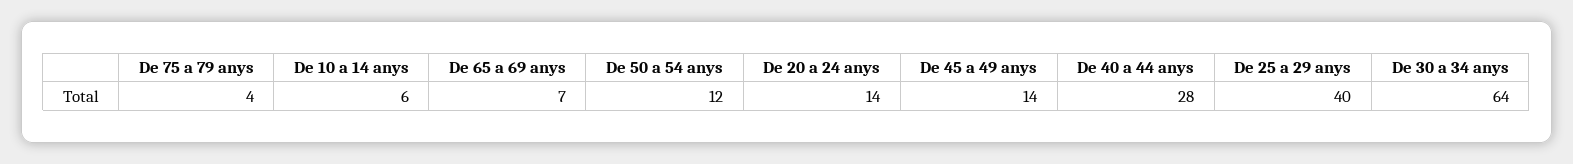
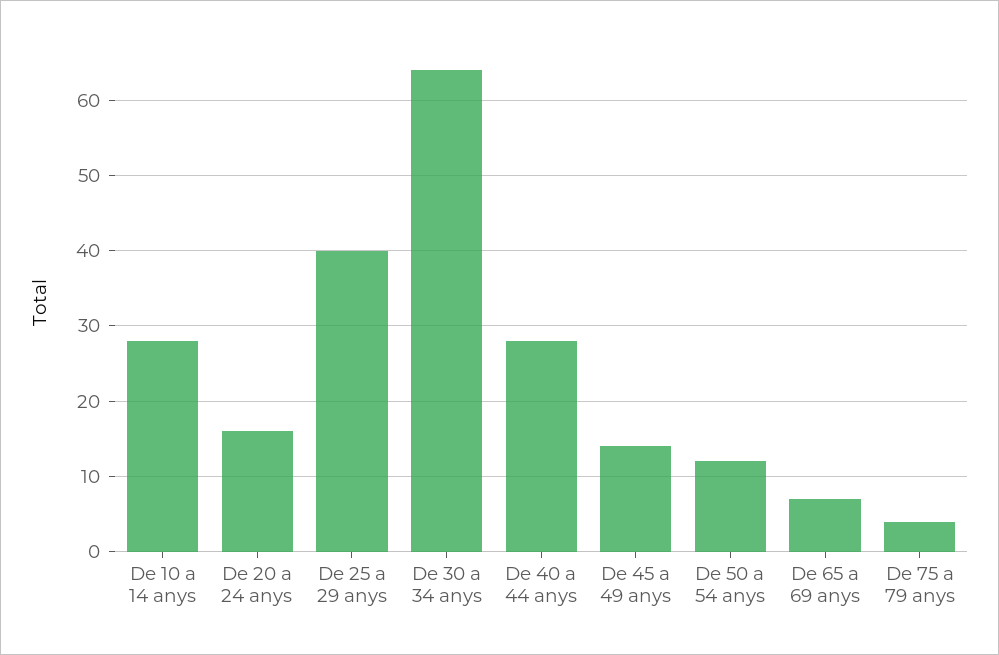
  {
    "De 75 a 79 anys": 4,
-   "De 10 a 14 anys": 6,
+   "De 10 a 14 anys": 28,
    "De 65 a 69 anys": 7,
    "De 50 a 54 anys": 12,
-   "De 20 a 24 anys": 14,
+   "De 20 a 24 anys": 16,
    "De 45 a 49 anys": 14,
    "De 40 a 44 anys": 28,
    "De 25 a 29 anys": 40,
    "De 30 a 34 anys": 64
  }

